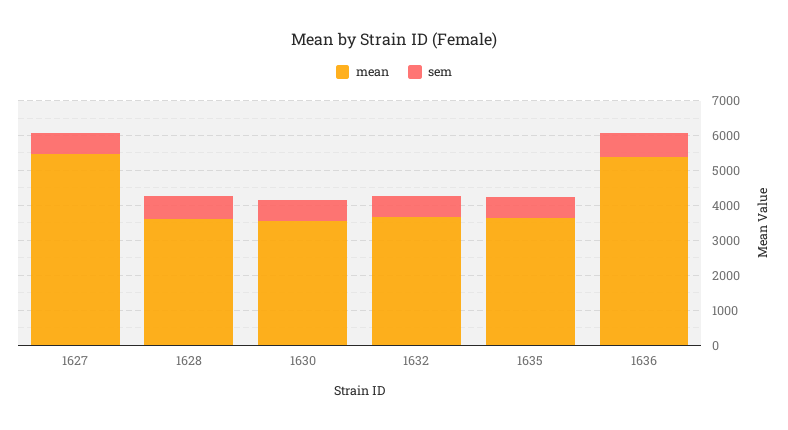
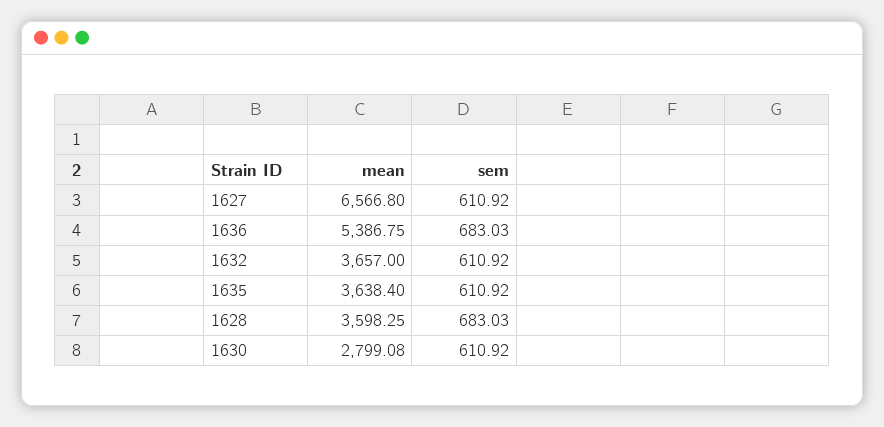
  {
    "mean": {
-     "1627": 5500,
+     "1627": 6566.8,
      "1628": 3598.25,
-     "1630": 3500,
+     "1630": 2799.08,
      "1632": 3657,
      "1635": 3638.4,
      "1636": 5386.75
    },
    "sem": {
      "1627": 610.92,
      "1628": 683.03,
      "1630": 610.92,
      "1632": 610.92,
      "1635": 610.92,
      "1636": 683.03
    }
  }

